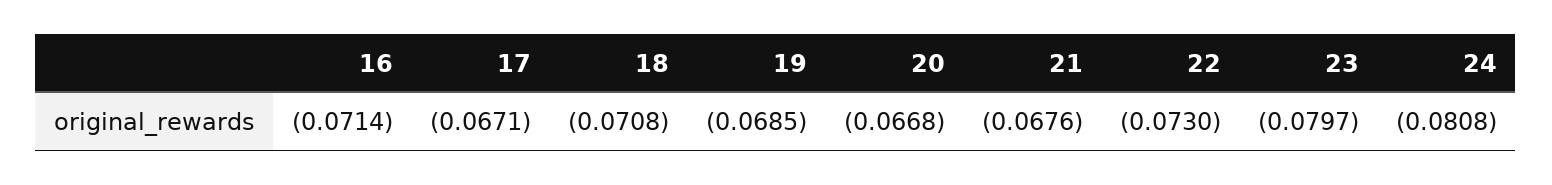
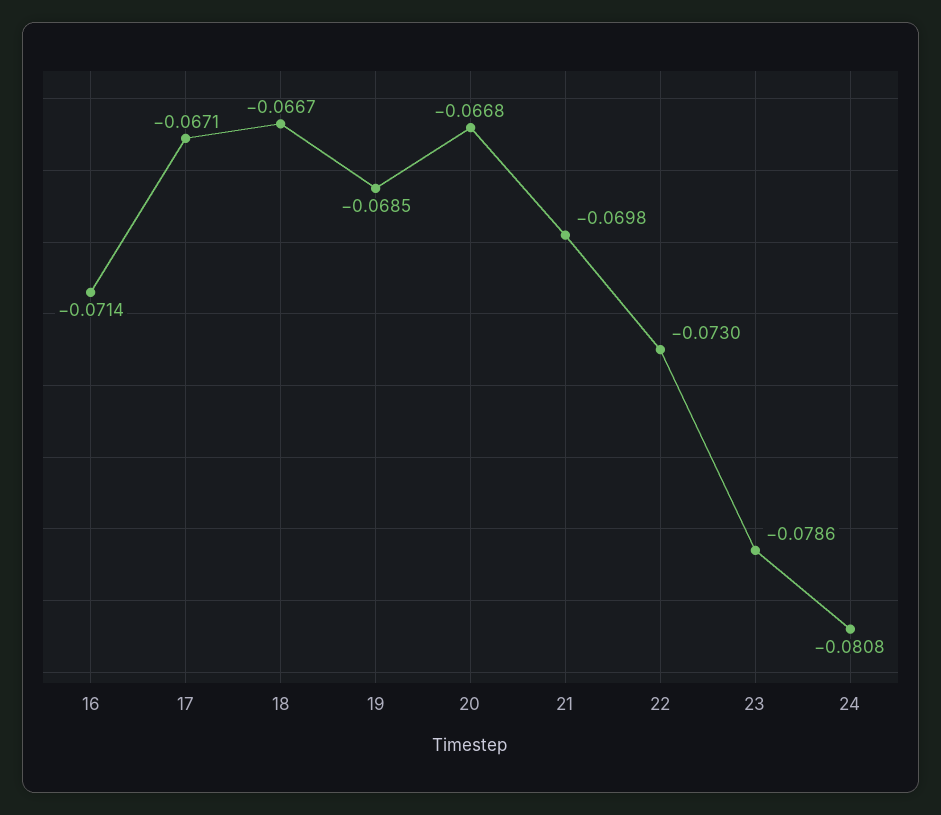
  {
    "16": -0.0714,
    "17": -0.0671,
-   "18": -0.0708,
+   "18": -0.0667,
    "19": -0.0685,
    "20": -0.0668,
-   "21": -0.0676,
+   "21": -0.0698,
    "22": -0.073,
-   "23": -0.0797,
+   "23": -0.0786,
    "24": -0.0808
  }

